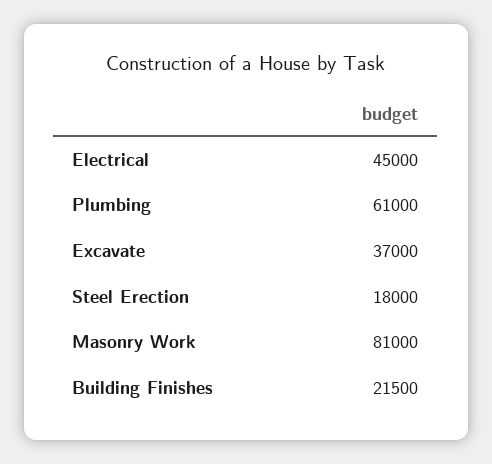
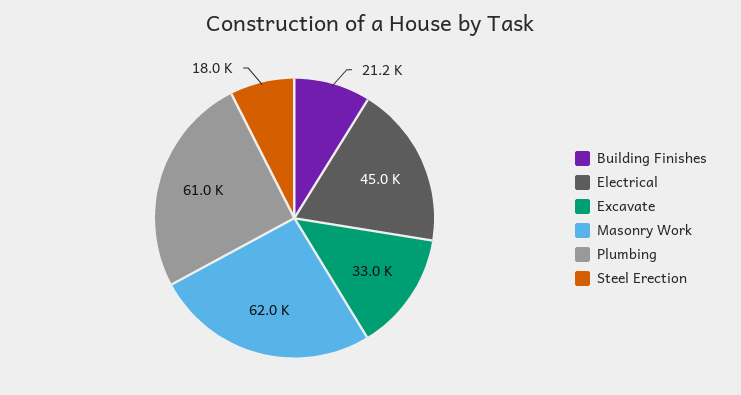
  {
    "Electrical": 45000,
    "Plumbing": 61000,
-   "Excavate": 37000,
+   "Excavate": 33000,
    "Steel Erection": 18000,
-   "Masonry Work": 81000,
+   "Masonry Work": 62000,
-   "Building Finishes": 21500
+   "Building Finishes": 21200
  }

